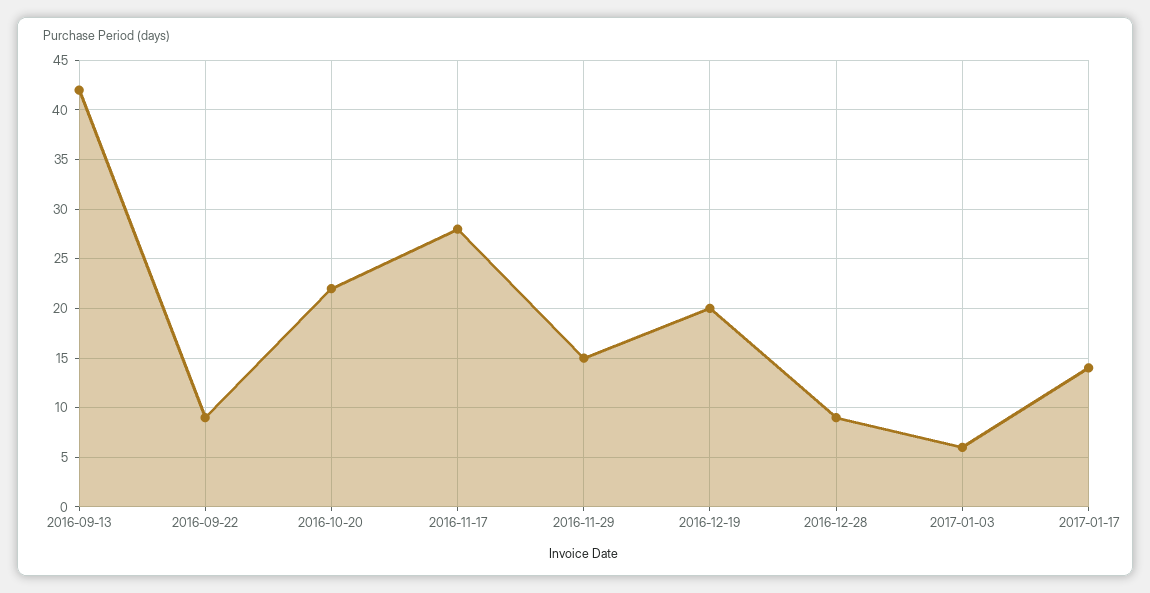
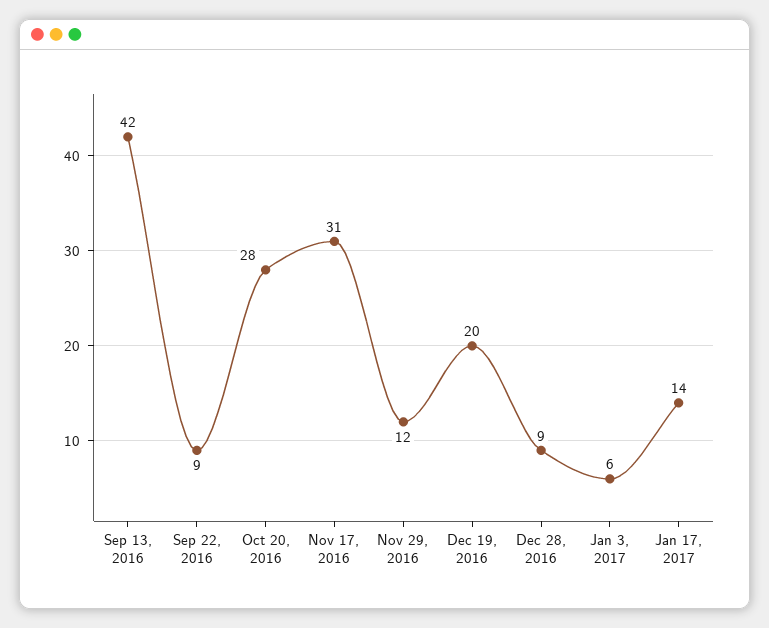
  {
    "2016-09-13": 42,
    "2016-09-22": 9,
-   "2016-10-20": 22,
+   "2016-10-20": 28,
-   "2016-11-17": 28,
+   "2016-11-17": 31,
-   "2016-11-29": 15,
+   "2016-11-29": 12,
    "2016-12-19": 20,
    "2016-12-28": 9,
    "2017-01-03": 6,
    "2017-01-17": 14
  }

